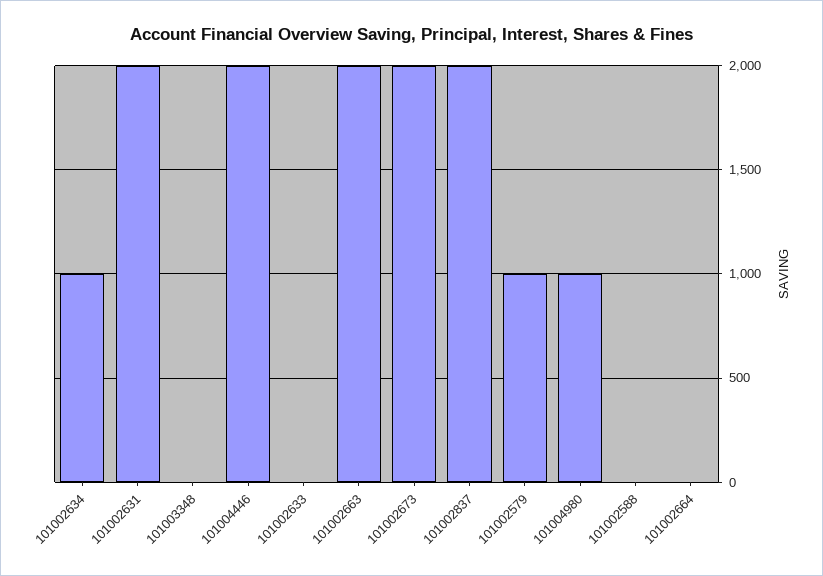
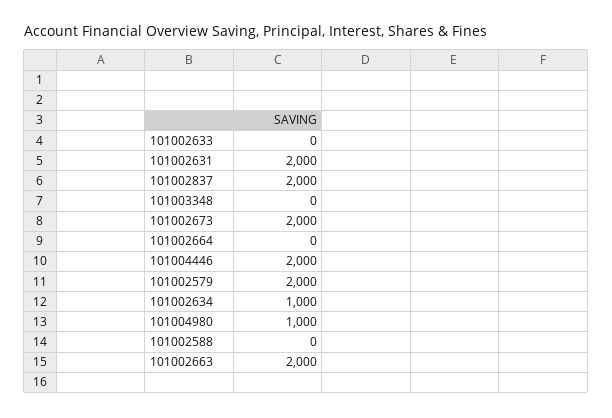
  {
    "101002634": 1000,
    "101002631": 2000,
    "101003348": 0,
    "101004446": 2000,
    "101002633": 0,
    "101002663": 2000,
    "101002673": 2000,
    "101002837": 2000,
-   "101002579": 1000,
+   "101002579": 2000,
    "101004980": 1000,
    "101002588": 0,
    "101002664": 0
  }

